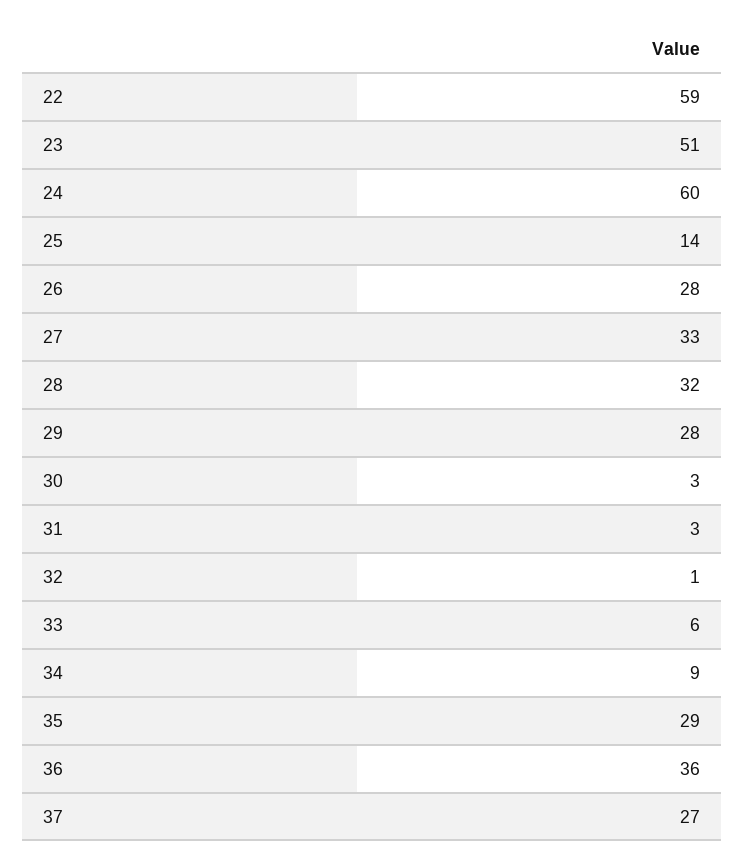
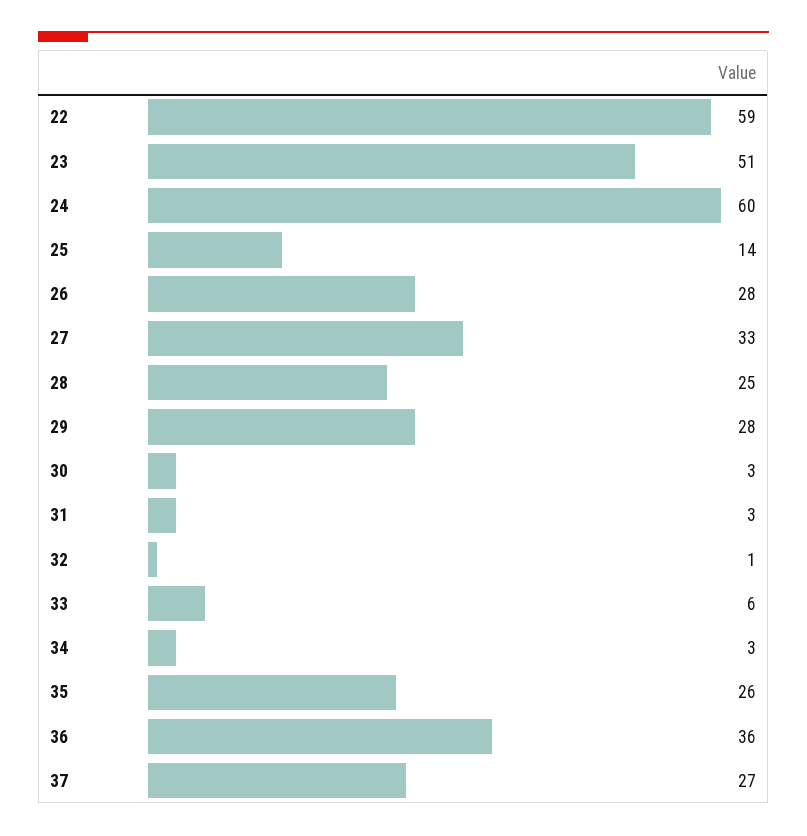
  {
    "22": 59,
    "23": 51,
    "24": 60,
    "25": 14,
    "26": 28,
    "27": 33,
-   "28": 32,
+   "28": 25,
    "29": 28,
    "30": 3,
    "31": 3,
    "32": 1,
    "33": 6,
-   "34": 9,
+   "34": 3,
-   "35": 29,
+   "35": 26,
    "36": 36,
    "37": 27
  }

